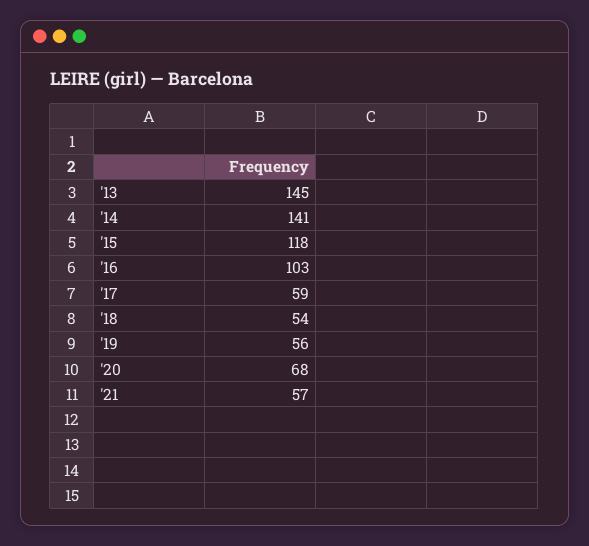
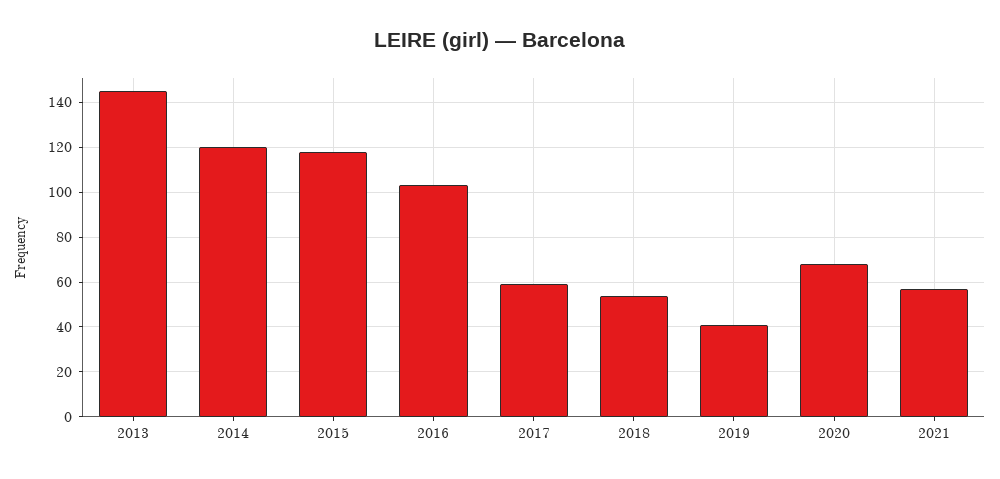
  {
    "'13": 145,
-   "'14": 141,
+   "'14": 120,
    "'15": 118,
    "'16": 103,
    "'17": 59,
    "'18": 54,
-   "'19": 56,
+   "'19": 40,
    "'20": 68,
    "'21": 57
  }

